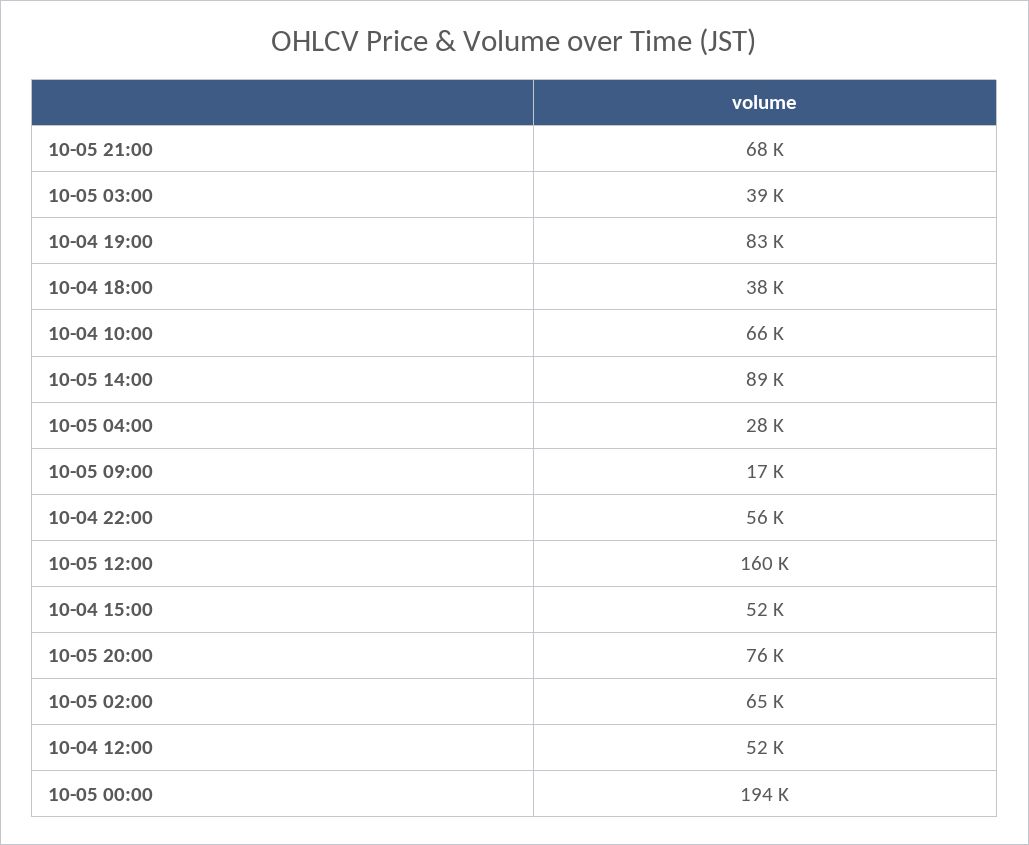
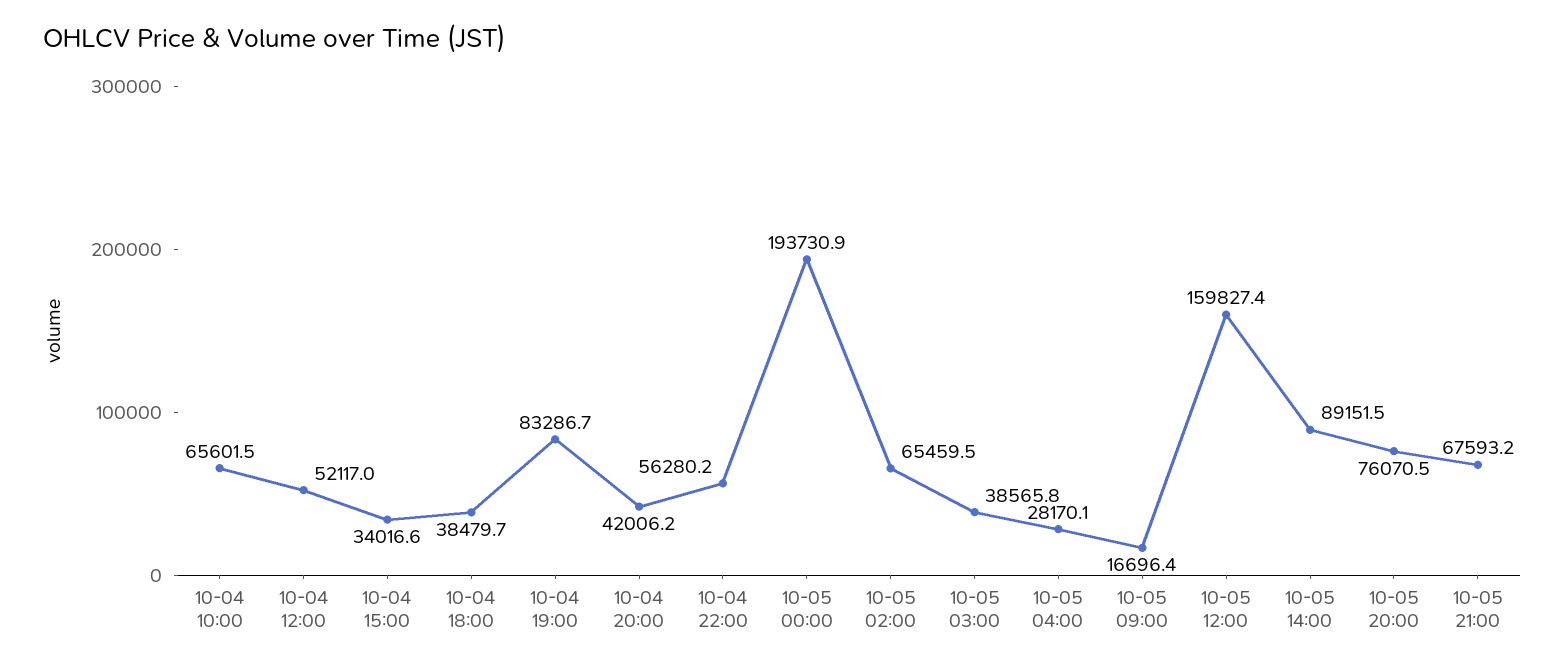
  {
    "10-05 21:00": 67593.2,
    "10-05 03:00": 38565.8,
    "10-04 19:00": 83286.7,
    "10-04 18:00": 38479.7,
    "10-04 10:00": 65601.5,
    "10-05 14:00": 89151.5,
    "10-05 04:00": 28170.1,
    "10-05 09:00": 16696.4,
    "10-04 22:00": 56280.2,
    "10-05 12:00": 159827.4,
-   "10-04 15:00": 52000,
+   "10-04 15:00": 34016.6,
    "10-05 20:00": 76070.5,
    "10-05 02:00": 65459.5,
    "10-04 12:00": 52117,
-   "10-05 00:00": 193730.9
+   "10-05 00:00": 193730.9,
+   "10-04 20:00": 42006.2
  }

